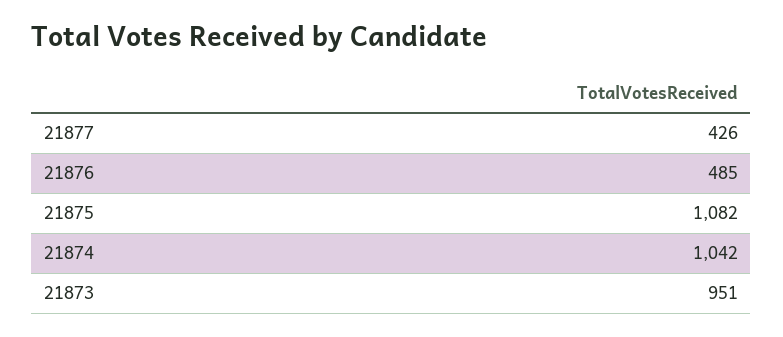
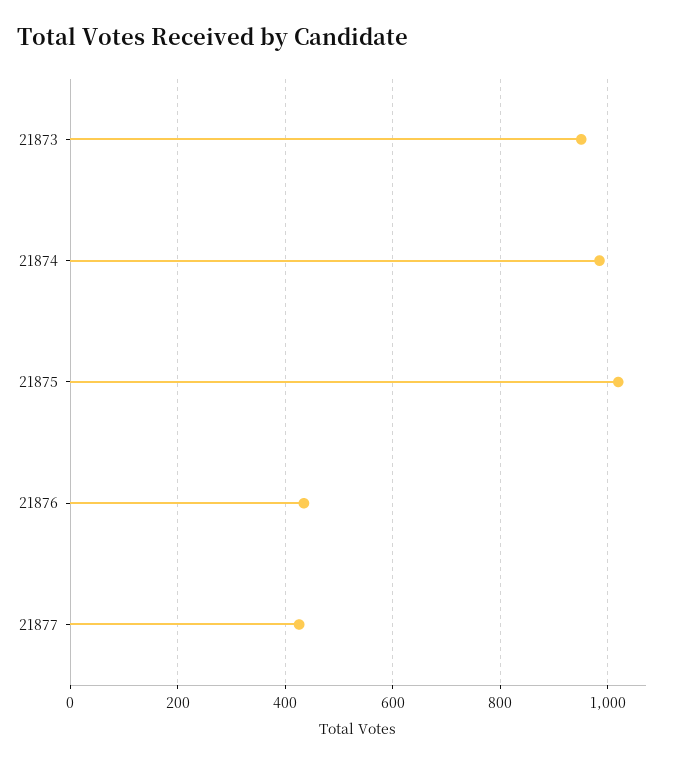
  {
    "21877": 426,
-   "21876": 485,
+   "21876": 440,
-   "21875": 1082,
+   "21875": 1020,
-   "21874": 1042,
+   "21874": 980,
    "21873": 951
  }

